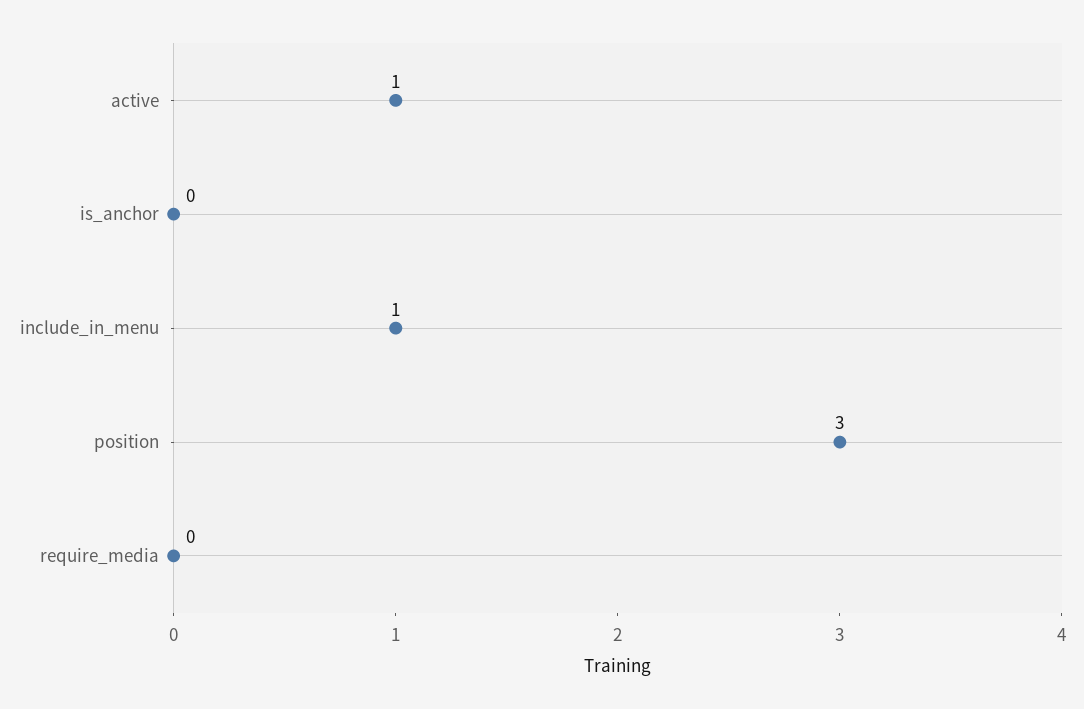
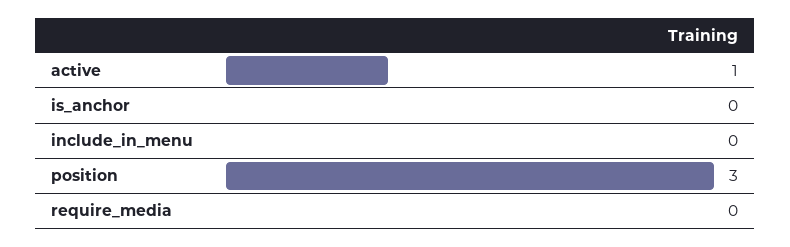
  {
    "active": 1,
    "is_anchor": 0,
-   "include_in_menu": 1,
+   "include_in_menu": 0,
    "position": 3,
    "require_media": 0
  }

